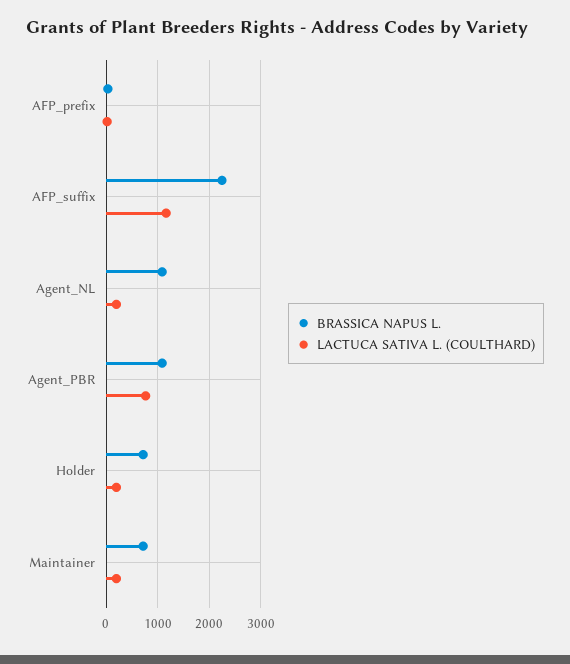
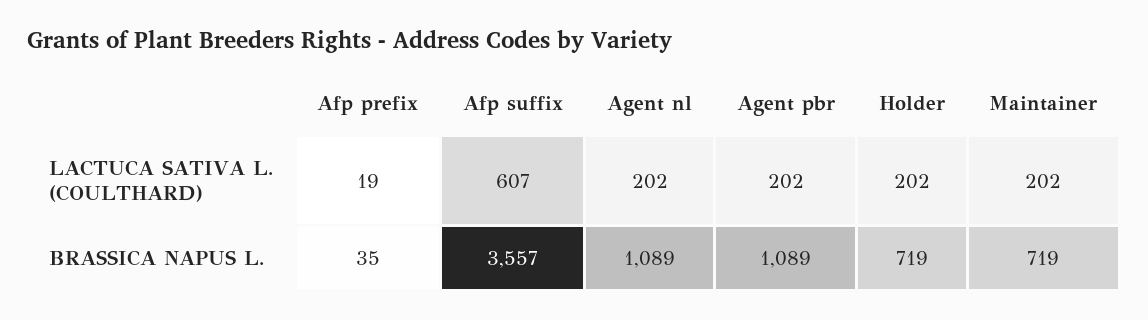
  {
    "BRASSICA NAPUS L.": {
      "AFP_prefix": 35,
-     "AFP_suffix": 2200,
+     "AFP_suffix": 3557,
      "Agent_NL": 1089,
      "Agent_PBR": 1089,
      "Holder": 719,
      "Maintainer": 719
    },
    "LACTUCA SATIVA L. (COULTHARD)": {
      "AFP_prefix": 19,
-     "AFP_suffix": 1200,
+     "AFP_suffix": 607,
      "Agent_NL": 202,
-     "Agent_PBR": 800,
+     "Agent_PBR": 202,
      "Holder": 202,
      "Maintainer": 202
    }
  }

